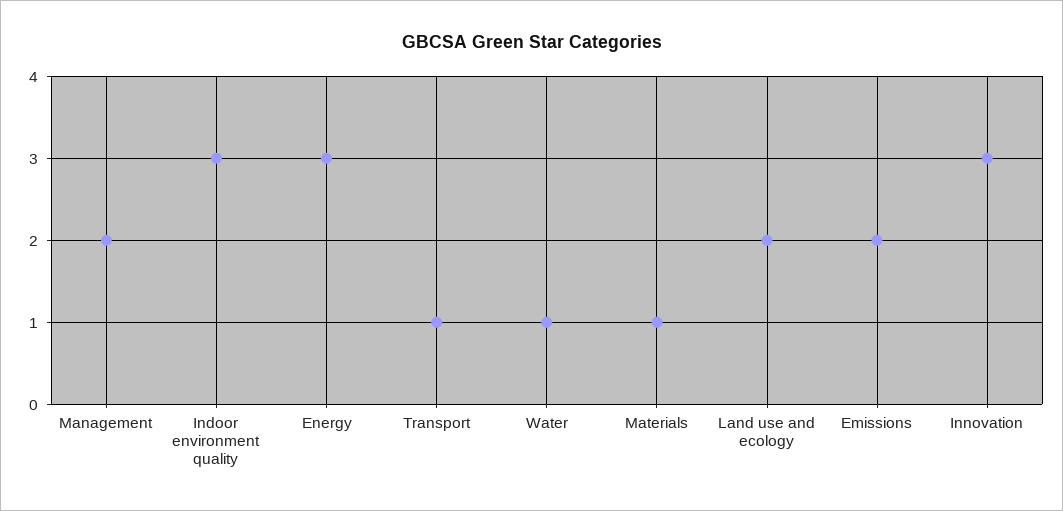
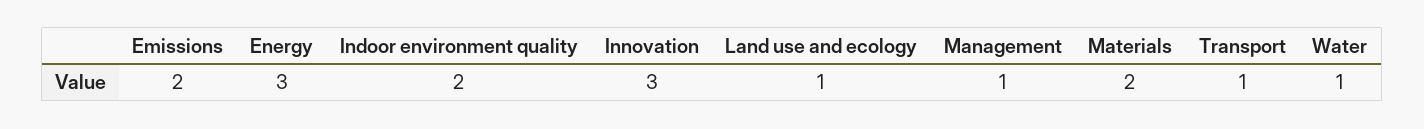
  {
-   "Management": 2,
+   "Management": 1,
-   "Indoor environment quality": 3,
+   "Indoor environment quality": 2,
    "Energy": 3,
    "Transport": 1,
    "Water": 1,
-   "Materials": 1,
+   "Materials": 2,
-   "Land use and ecology": 2,
+   "Land use and ecology": 1,
    "Emissions": 2,
    "Innovation": 3
  }

